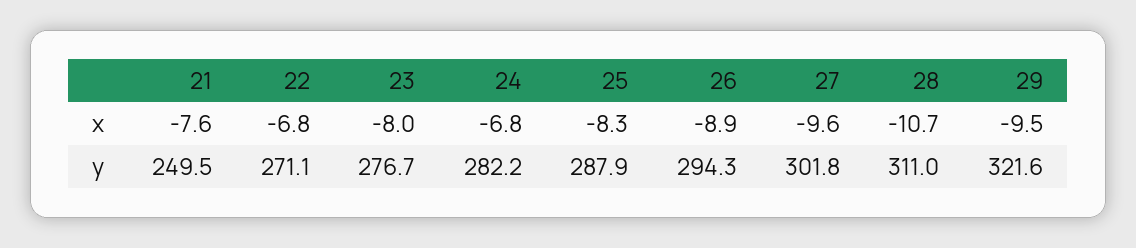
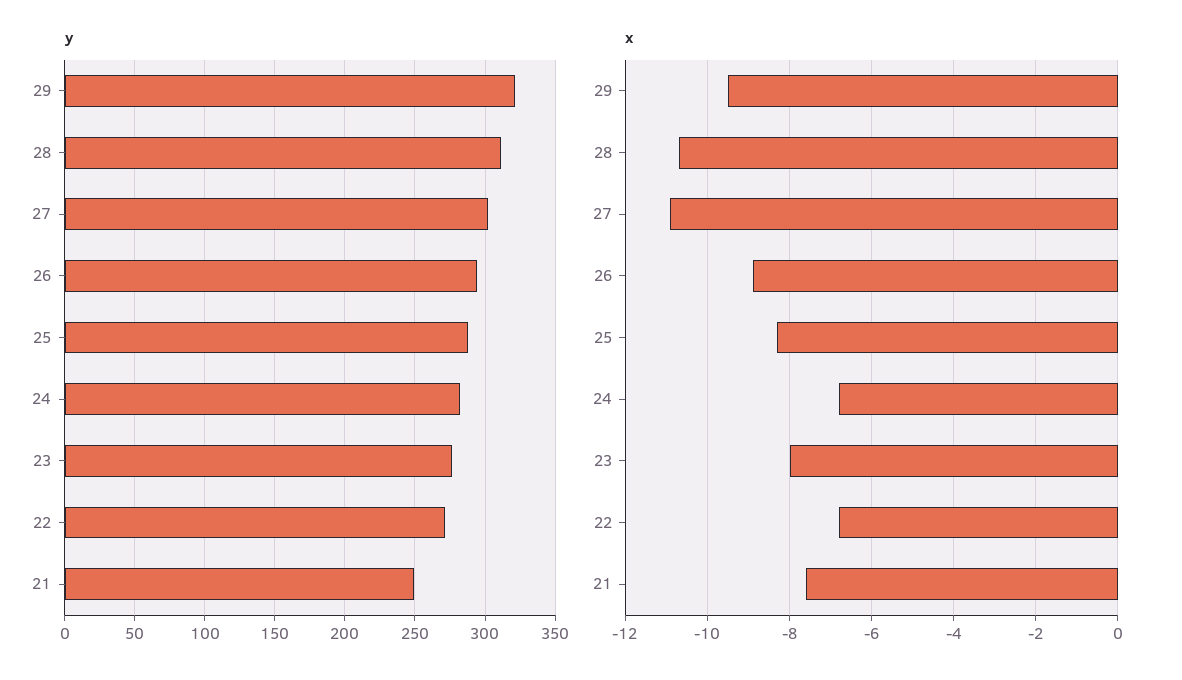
  {
    "x": {
      "21": -7.6,
      "22": -6.8,
      "23": -8,
      "24": -6.8,
      "25": -8.3,
      "26": -8.9,
-     "27": -9.6,
+     "27": -11,
      "28": -10.7,
      "29": -9.5
    },
    "y": {
      "21": 249.5,
      "22": 271.1,
      "23": 276.7,
      "24": 282.2,
      "25": 287.9,
      "26": 294.3,
      "27": 301.8,
      "28": 311,
      "29": 321.6
    }
  }

